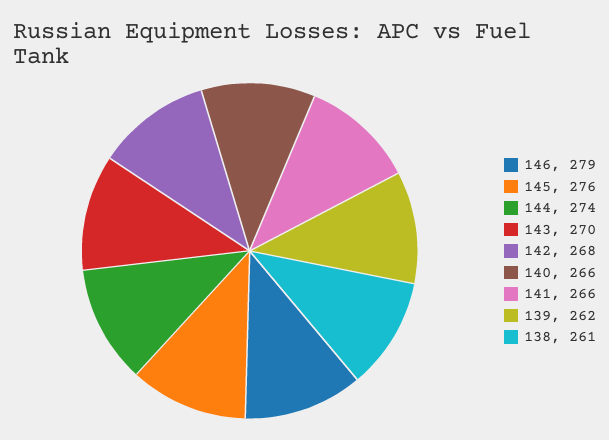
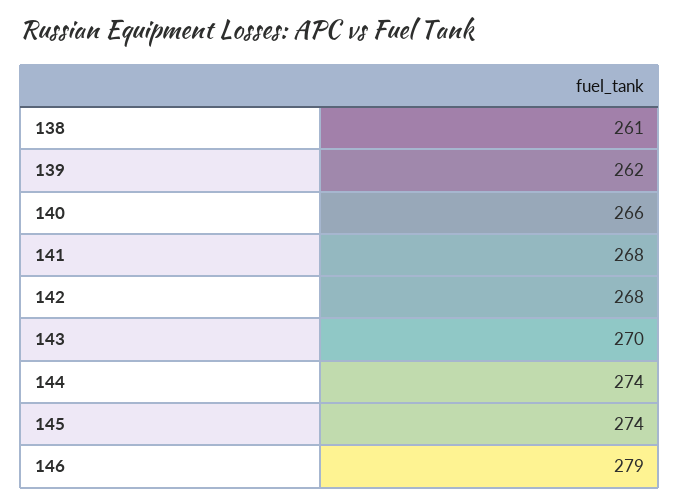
  {
    "146": 279,
-   "145": 276,
+   "145": 274,
    "144": 274,
    "143": 270,
    "142": 268,
    "140": 266,
-   "141": 266,
+   "141": 268,
    "139": 262,
    "138": 261
  }

